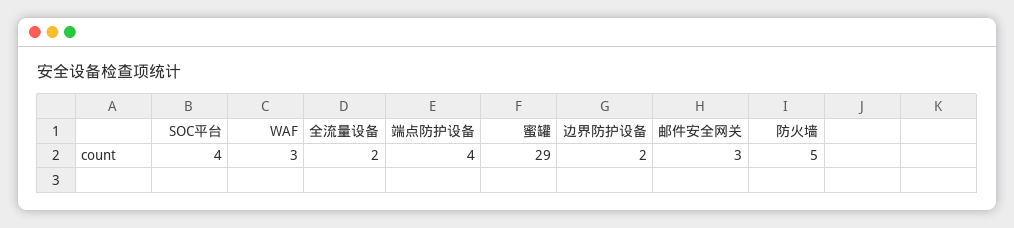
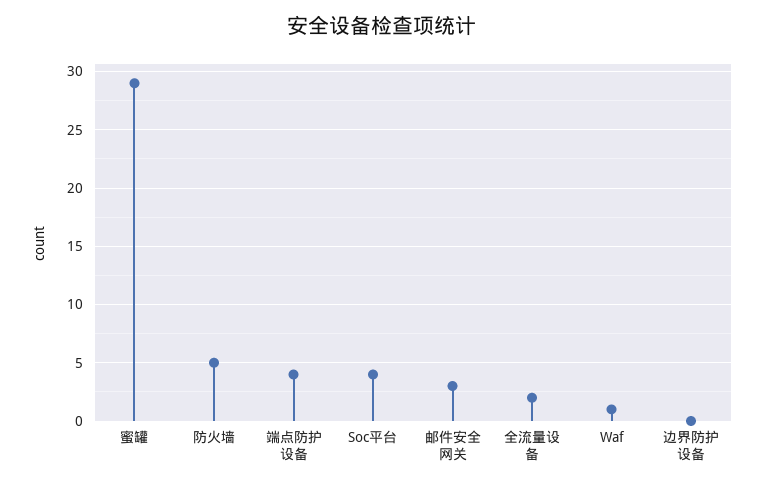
  {
    "SOC平台": 4,
-   "WAF": 3,
+   "WAF": 1,
    "全流量设备": 2,
    "端点防护设备": 4,
    "蜜罐": 29,
-   "边界防护设备": 2,
+   "边界防护设备": 0,
    "邮件安全网关": 3,
    "防火墙": 5
  }

